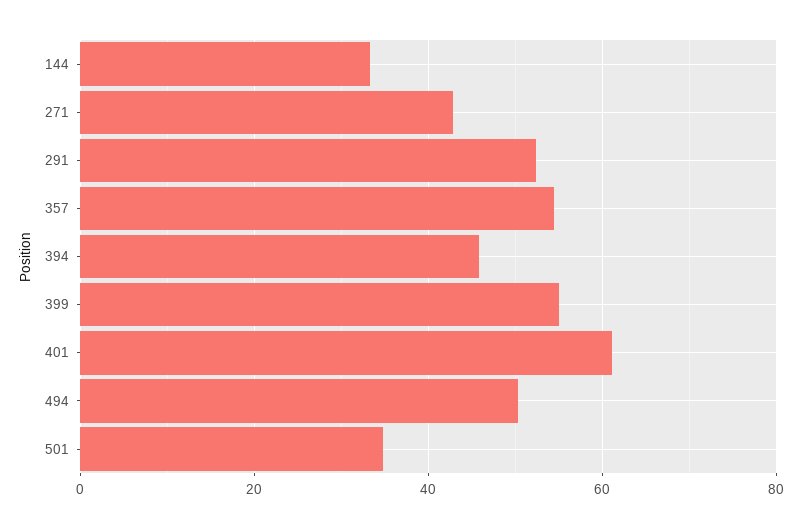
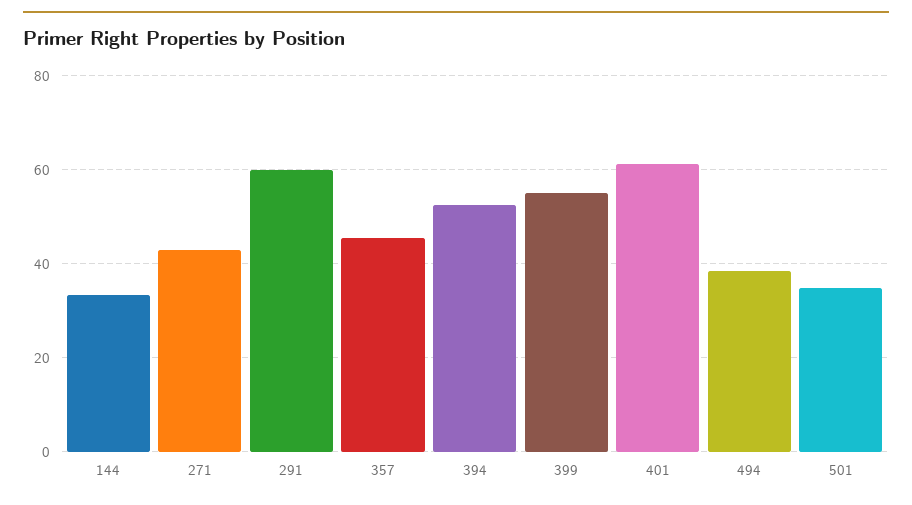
  {
    "144": 34,
    "271": 42,
-   "291": 52,
+   "291": 60,
-   "357": 54,
+   "357": 46,
-   "394": 46,
+   "394": 52,
    "399": 56,
    "401": 62,
-   "494": 50,
+   "494": 38,
    "501": 34
  }

